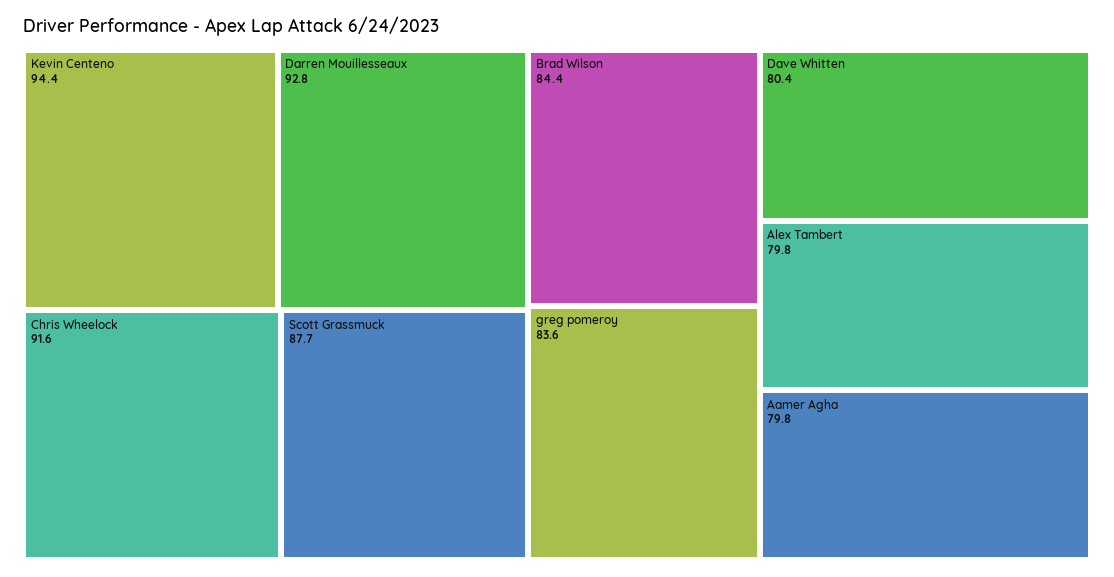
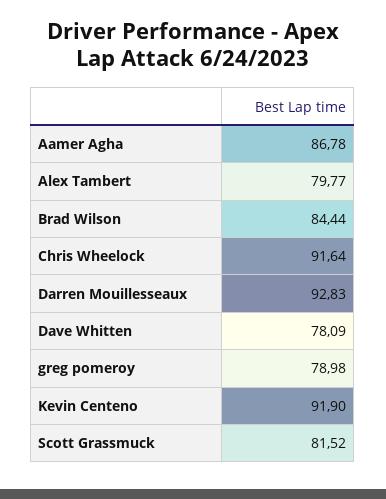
  {
-   "Kevin Centeno": 94.4,
+   "Kevin Centeno": 91.9,
    "Darren Mouillesseaux": 92.83,
    "Chris Wheelock": 91.64,
-   "Scott Grassmuck": 87.7,
+   "Scott Grassmuck": 81.52,
    "Brad Wilson": 84.44,
-   "greg pomeroy": 83.6,
+   "greg pomeroy": 78.98,
-   "Dave Whitten": 80.4,
+   "Dave Whitten": 78.09,
    "Alex Tambert": 79.77,
-   "Aamer Agha": 79.8
+   "Aamer Agha": 86.78
  }

